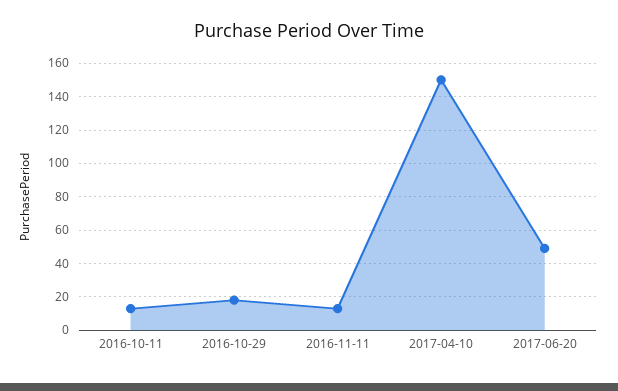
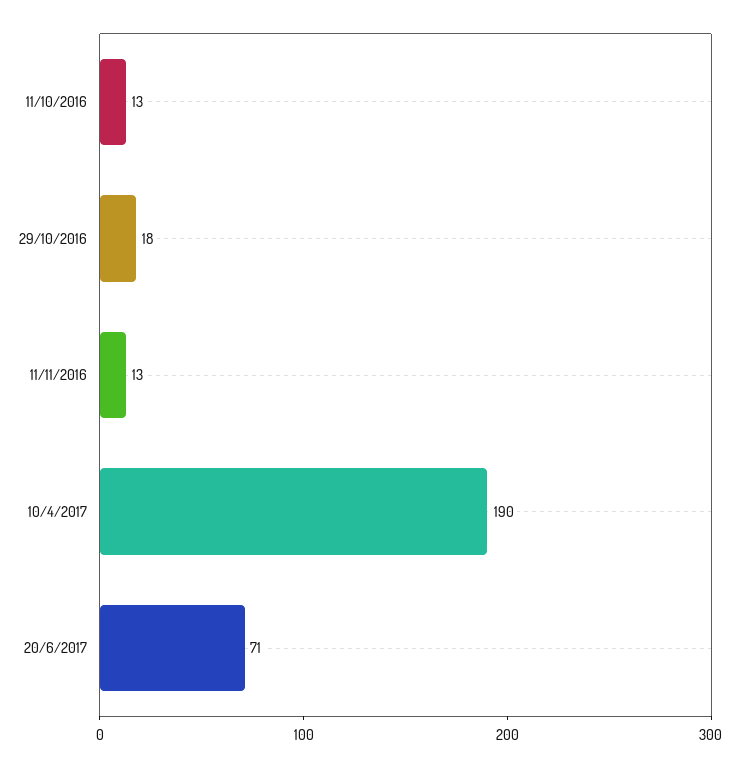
  {
    "2016-10-11": 13,
    "2016-10-29": 18,
    "2016-11-11": 13,
-   "2017-04-10": 150,
+   "2017-04-10": 190,
-   "2017-06-20": 50
+   "2017-06-20": 71
  }

